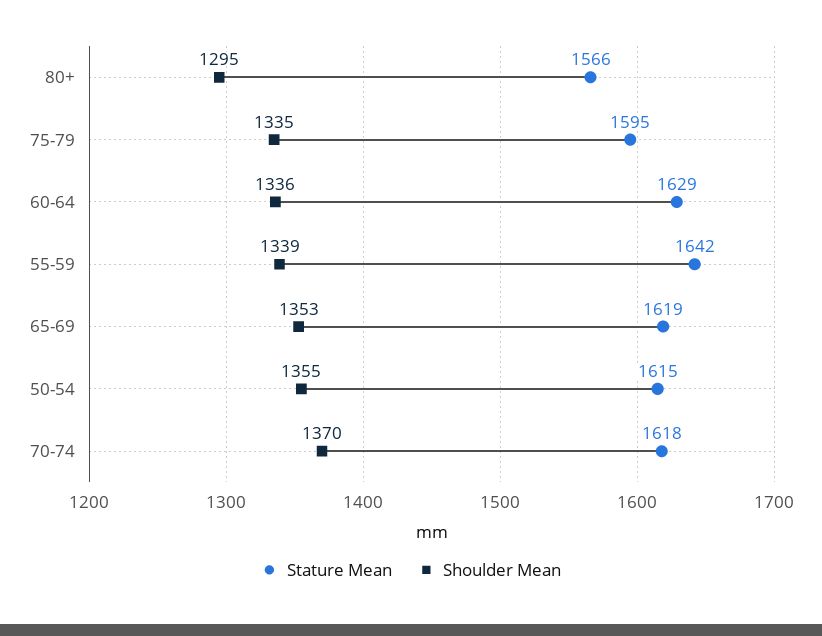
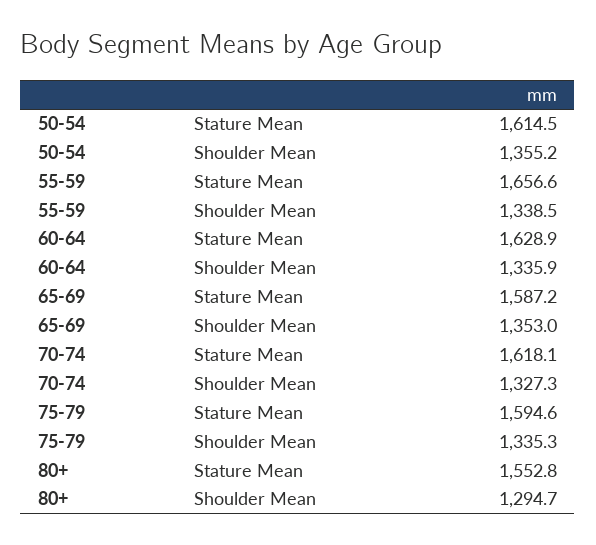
  {
    "Stature Mean": {
-     "80+": 1566,
+     "80+": 1552.8,
      "75-79": 1594.6,
      "60-64": 1628.9,
-     "55-59": 1642,
+     "55-59": 1656.6,
-     "65-69": 1619,
+     "65-69": 1587.2,
      "50-54": 1614.5,
      "70-74": 1618.1
    },
    "Shoulder Mean": {
      "80+": 1294.7,
      "75-79": 1335.3,
      "60-64": 1335.9,
      "55-59": 1338.5,
      "65-69": 1353,
      "50-54": 1355.2,
-     "70-74": 1370
+     "70-74": 1327.3
    }
  }

